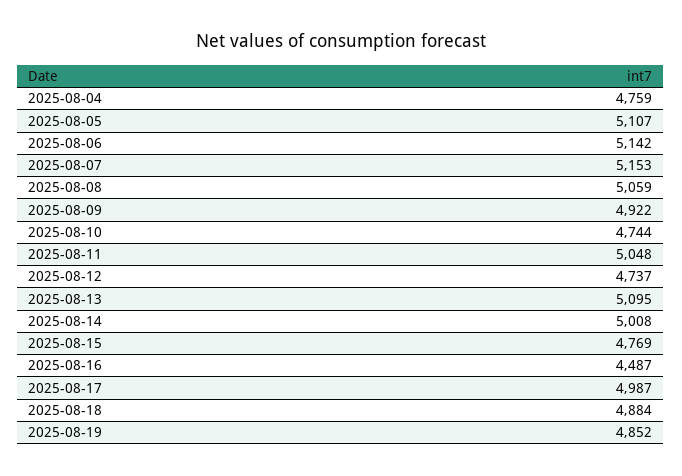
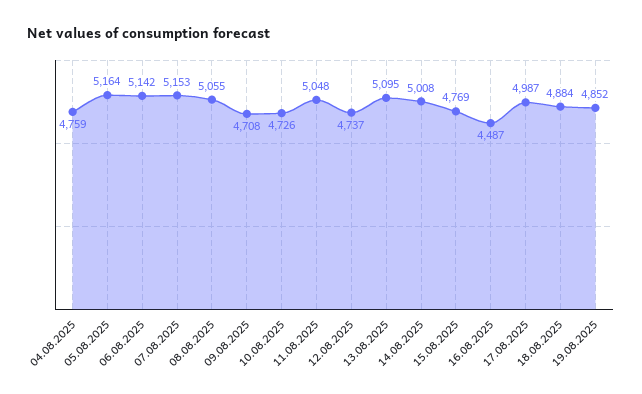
  {
    "2025-08-04": 4759,
-   "2025-08-05": 5107,
+   "2025-08-05": 5164,
    "2025-08-06": 5142,
    "2025-08-07": 5153,
-   "2025-08-08": 5059,
+   "2025-08-08": 5055,
-   "2025-08-09": 4922,
+   "2025-08-09": 4708,
-   "2025-08-10": 4744,
+   "2025-08-10": 4726,
    "2025-08-11": 5048,
    "2025-08-12": 4737,
    "2025-08-13": 5095,
    "2025-08-14": 5008,
    "2025-08-15": 4769,
    "2025-08-16": 4487,
    "2025-08-17": 4987,
    "2025-08-18": 4884,
    "2025-08-19": 4852
  }

